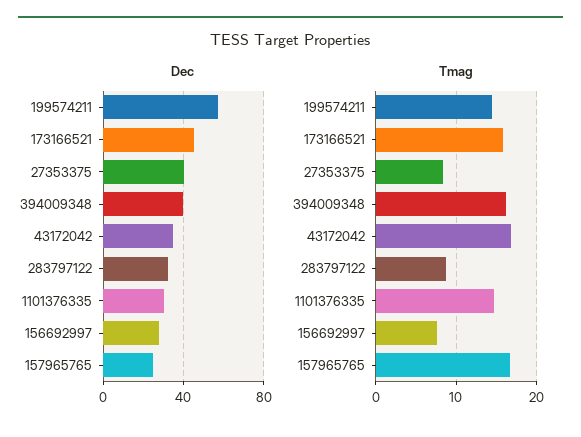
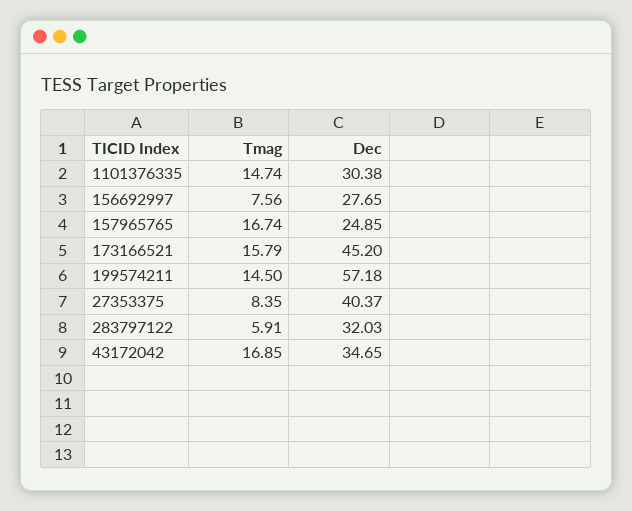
  {
    "Dec": {
      "199574211": 57.18,
      "173166521": 45.2,
      "27353375": 40.37,
-     "394009348": 40,
      "43172042": 34.65,
      "283797122": 32.03,
      "1101376335": 30.38,
      "156692997": 27.65,
      "157965765": 24.85
    },
    "Tmag": {
      "199574211": 14.5,
      "173166521": 15.79,
      "27353375": 8.35,
-     "394009348": 16,
      "43172042": 16.85,
-     "283797122": 9,
+     "283797122": 5.91,
      "1101376335": 14.74,
      "156692997": 7.56,
      "157965765": 16.74
    }
  }

